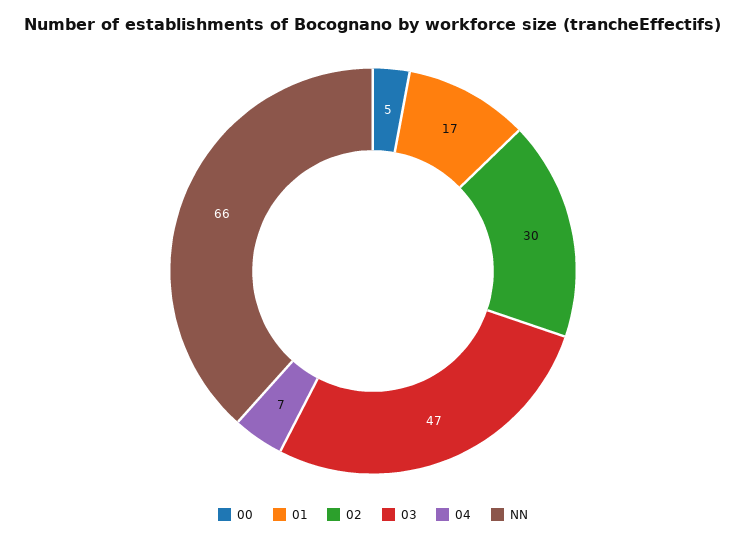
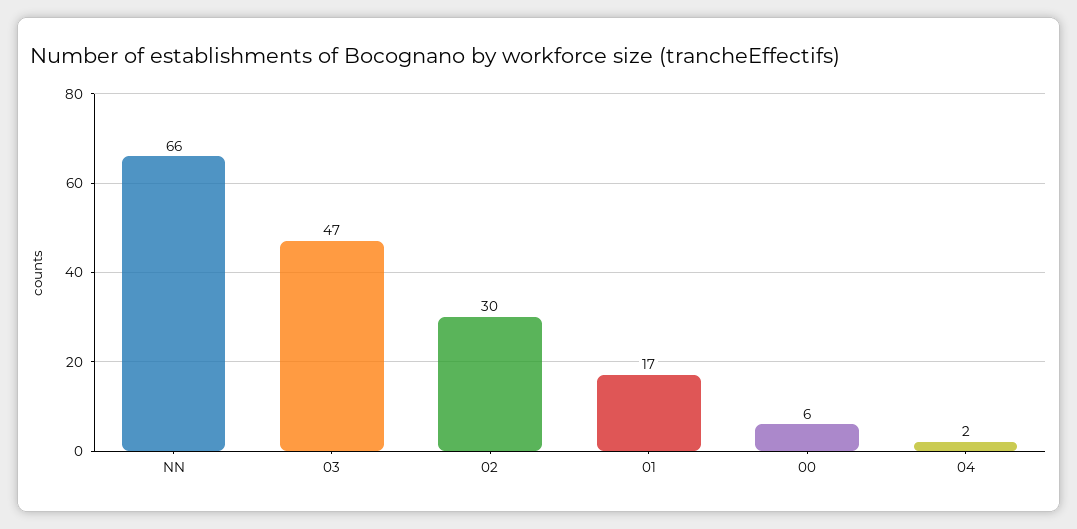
  {
-   "00": 5,
+   "00": 6,
    "01": 17,
    "02": 30,
    "03": 47,
-   "04": 7,
+   "04": 2,
    "NN": 66
  }

